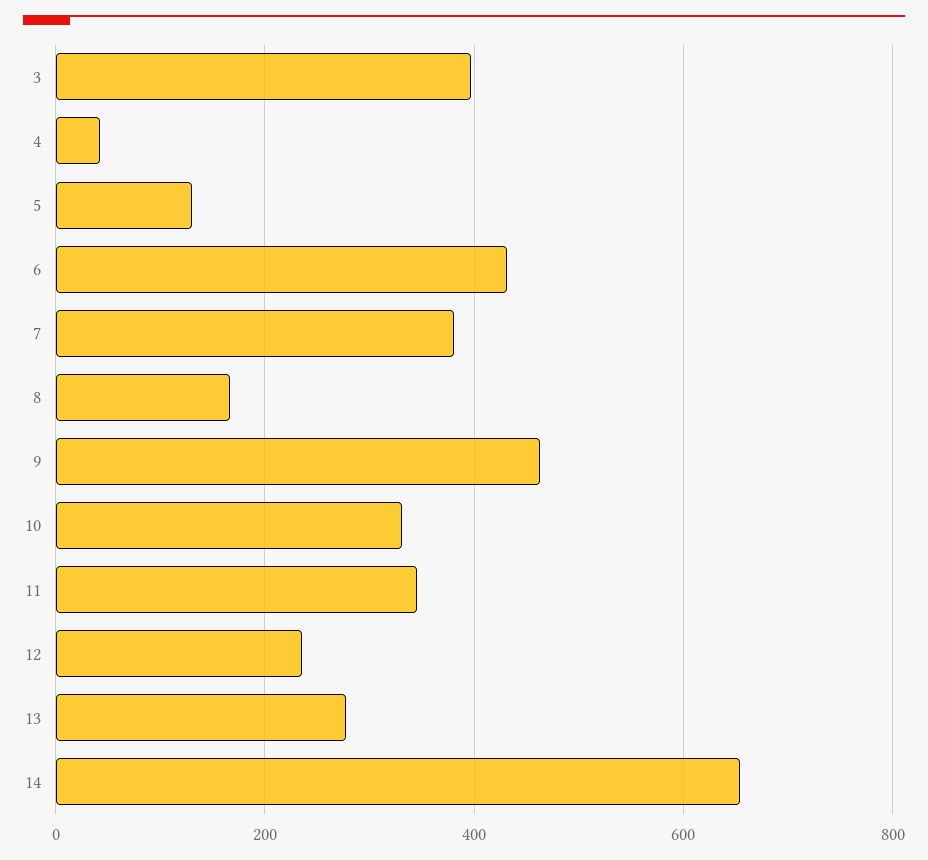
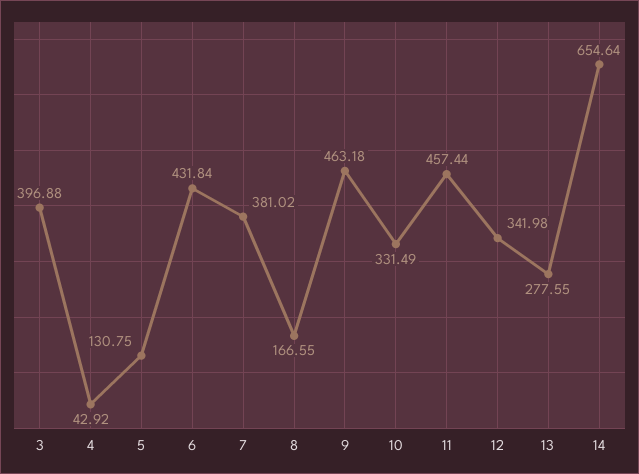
  {
    "3": 396.88,
    "4": 42.92,
    "5": 130.75,
    "6": 431.84,
    "7": 381.02,
    "8": 166.55,
    "9": 463.18,
    "10": 331.49,
-   "11": 340,
+   "11": 457.44,
-   "12": 240,
+   "12": 341.98,
    "13": 277.55,
    "14": 654.64
  }

